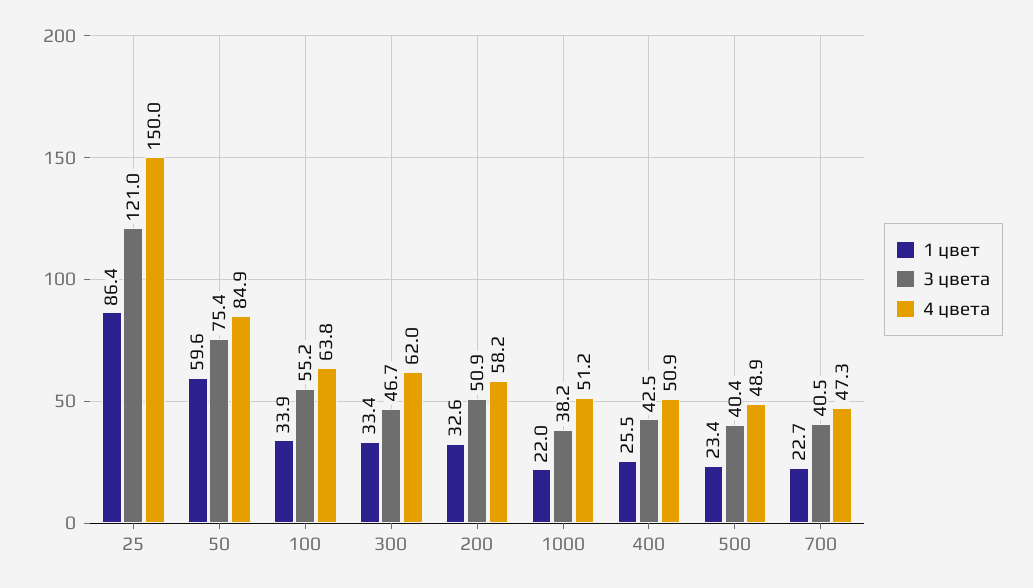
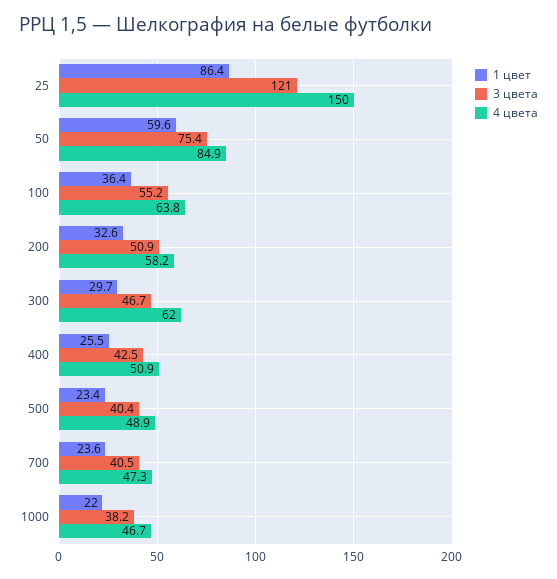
  {
    "1 цвет": {
      "25": 86.4,
      "50": 59.6,
-     "100": 33.9,
+     "100": 36.4,
-     "300": 33.4,
+     "300": 29.7,
      "200": 32.6,
      "1000": 22,
      "400": 25.5,
      "500": 23.4,
-     "700": 22.7
+     "700": 23.6
    },
    "3 цвета": {
      "25": 121,
      "50": 75.4,
      "100": 55.2,
      "300": 46.7,
      "200": 50.9,
      "1000": 38.2,
      "400": 42.5,
      "500": 40.4,
      "700": 40.5
    },
    "4 цвета": {
      "25": 150,
      "50": 84.9,
      "100": 63.8,
      "300": 62,
      "200": 58.2,
-     "1000": 51.2,
+     "1000": 46.7,
      "400": 50.9,
      "500": 48.9,
      "700": 47.3
    }
  }

